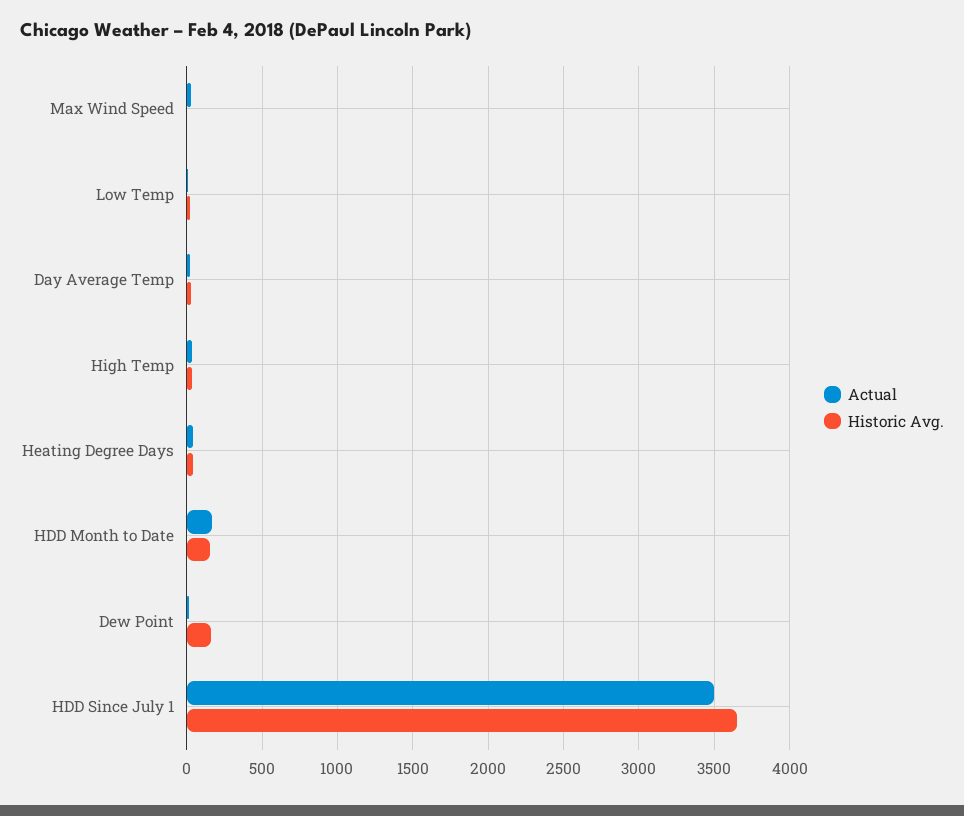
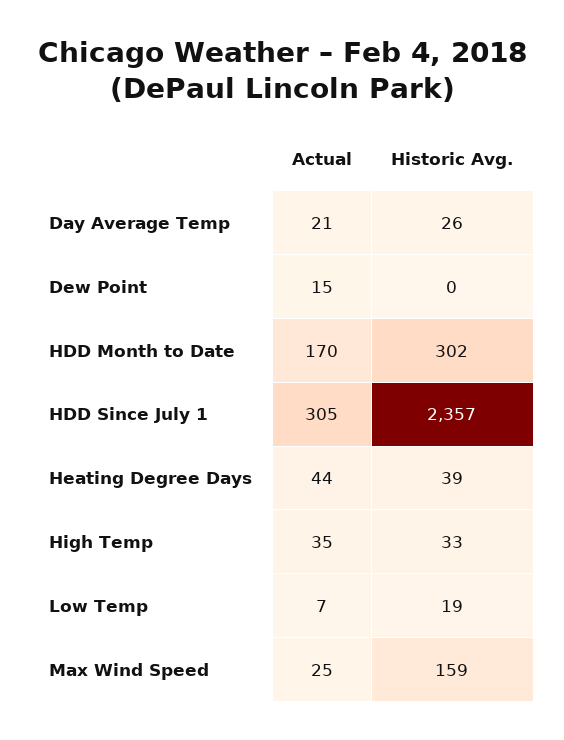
  {
    "Actual": {
      "Max Wind Speed": 25,
      "Low Temp": 7,
      "Day Average Temp": 21,
      "High Temp": 35,
      "Heating Degree Days": 44,
      "HDD Month to Date": 170,
      "Dew Point": 15,
-     "HDD Since July 1": 3500
+     "HDD Since July 1": 305
    },
    "Historic Avg.": {
-     "Max Wind Speed": 0,
+     "Max Wind Speed": 159,
      "Low Temp": 19,
      "Day Average Temp": 26,
      "High Temp": 33,
      "Heating Degree Days": 39,
-     "HDD Month to Date": 150,
+     "HDD Month to Date": 302,
-     "Dew Point": 150,
+     "Dew Point": 0,
-     "HDD Since July 1": 3650
+     "HDD Since July 1": 2357
    }
  }

